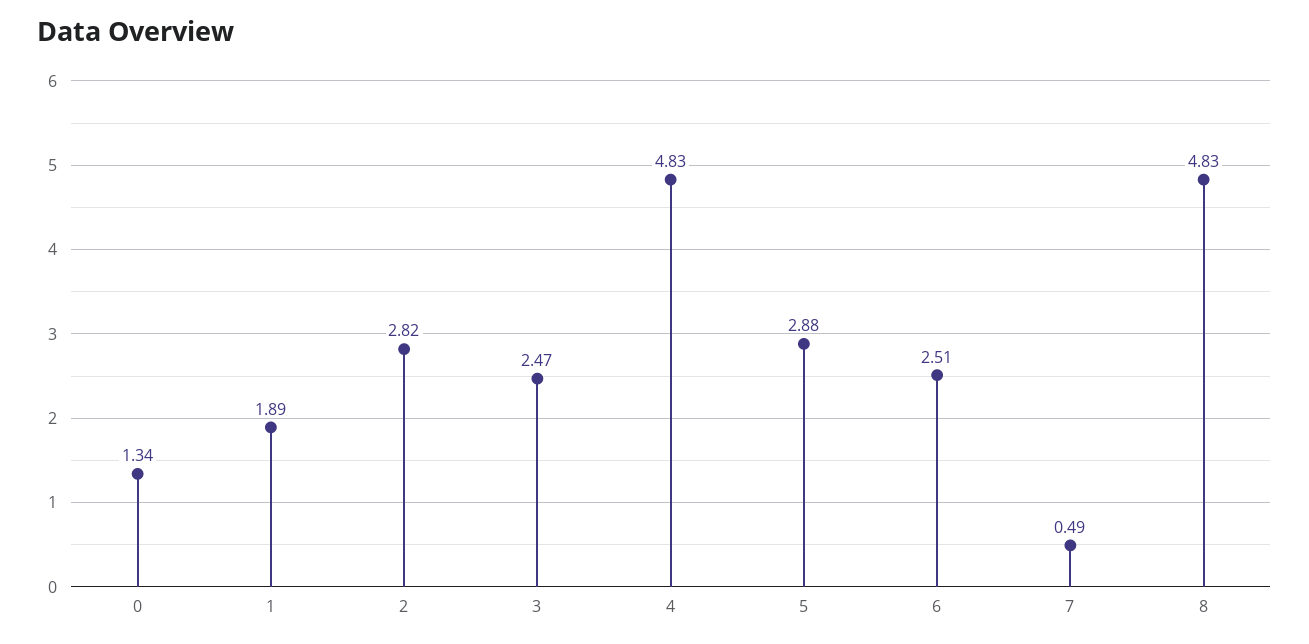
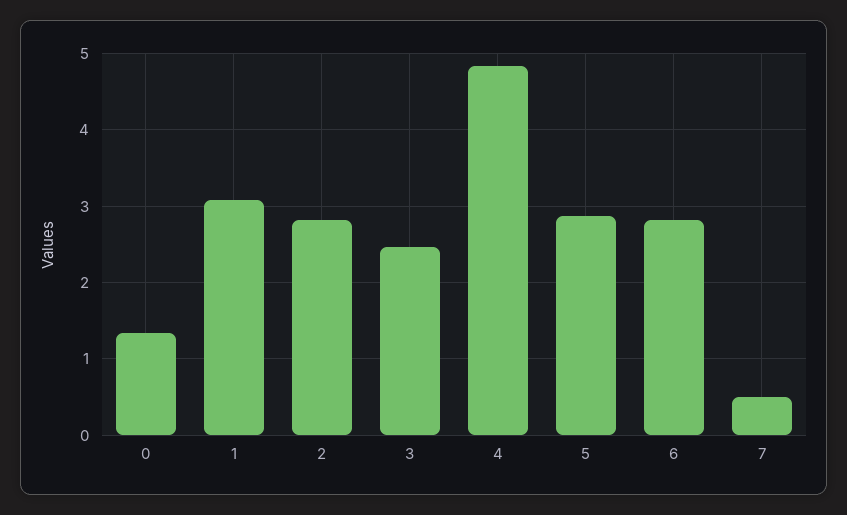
  {
    "0": 1.34,
-   "1": 1.89,
+   "1": 3.1,
    "2": 2.82,
    "3": 2.47,
    "4": 4.83,
    "5": 2.88,
-   "6": 2.51,
+   "6": 2.8,
-   "7": 0.49,
+   "7": 0.49
-   "8": 4.83
  }

